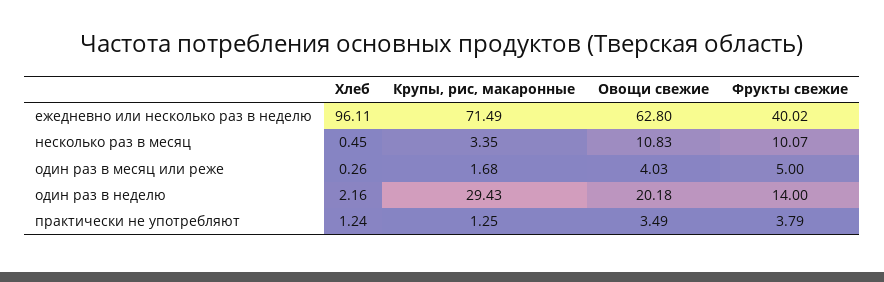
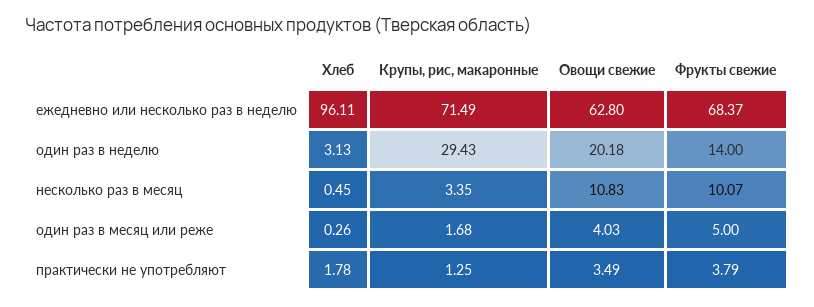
  {
    "Хлеб": {
      "ежедневно или несколько раз в неделю": 96.11,
      "несколько раз в месяц": 0.45,
      "один раз в месяц или реже": 0.26,
-     "один раз в неделю": 2.16,
+     "один раз в неделю": 3.13,
-     "практически не употребляют": 1.24
+     "практически не употребляют": 1.78
    },
    "Крупы, рис, макаронные": {
      "ежедневно или несколько раз в неделю": 71.49,
      "несколько раз в месяц": 3.35,
      "один раз в месяц или реже": 1.68,
      "один раз в неделю": 29.43,
      "практически не употребляют": 1.25
    },
    "Овощи свежие": {
      "ежедневно или несколько раз в неделю": 62.8,
      "несколько раз в месяц": 10.83,
      "один раз в месяц или реже": 4.03,
      "один раз в неделю": 20.18,
      "практически не употребляют": 3.49
    },
    "Фрукты свежие": {
-     "ежедневно или несколько раз в неделю": 40.02,
+     "ежедневно или несколько раз в неделю": 68.37,
      "несколько раз в месяц": 10.07,
      "один раз в месяц или реже": 5,
      "один раз в неделю": 14,
      "практически не употребляют": 3.79
    }
  }

